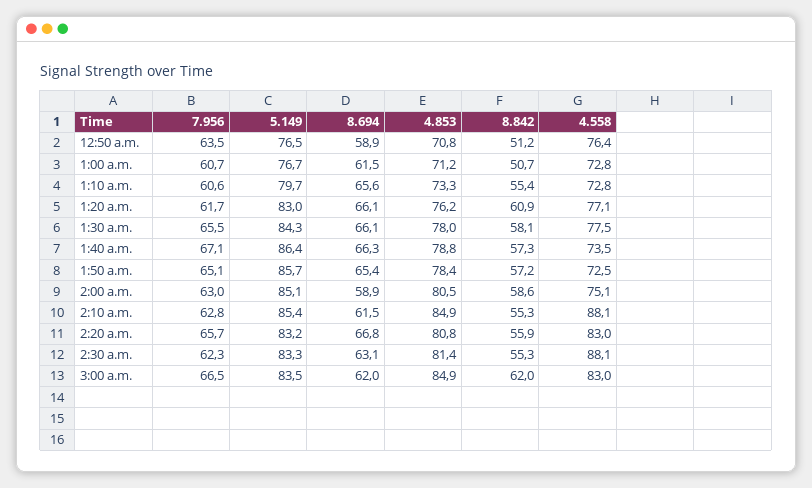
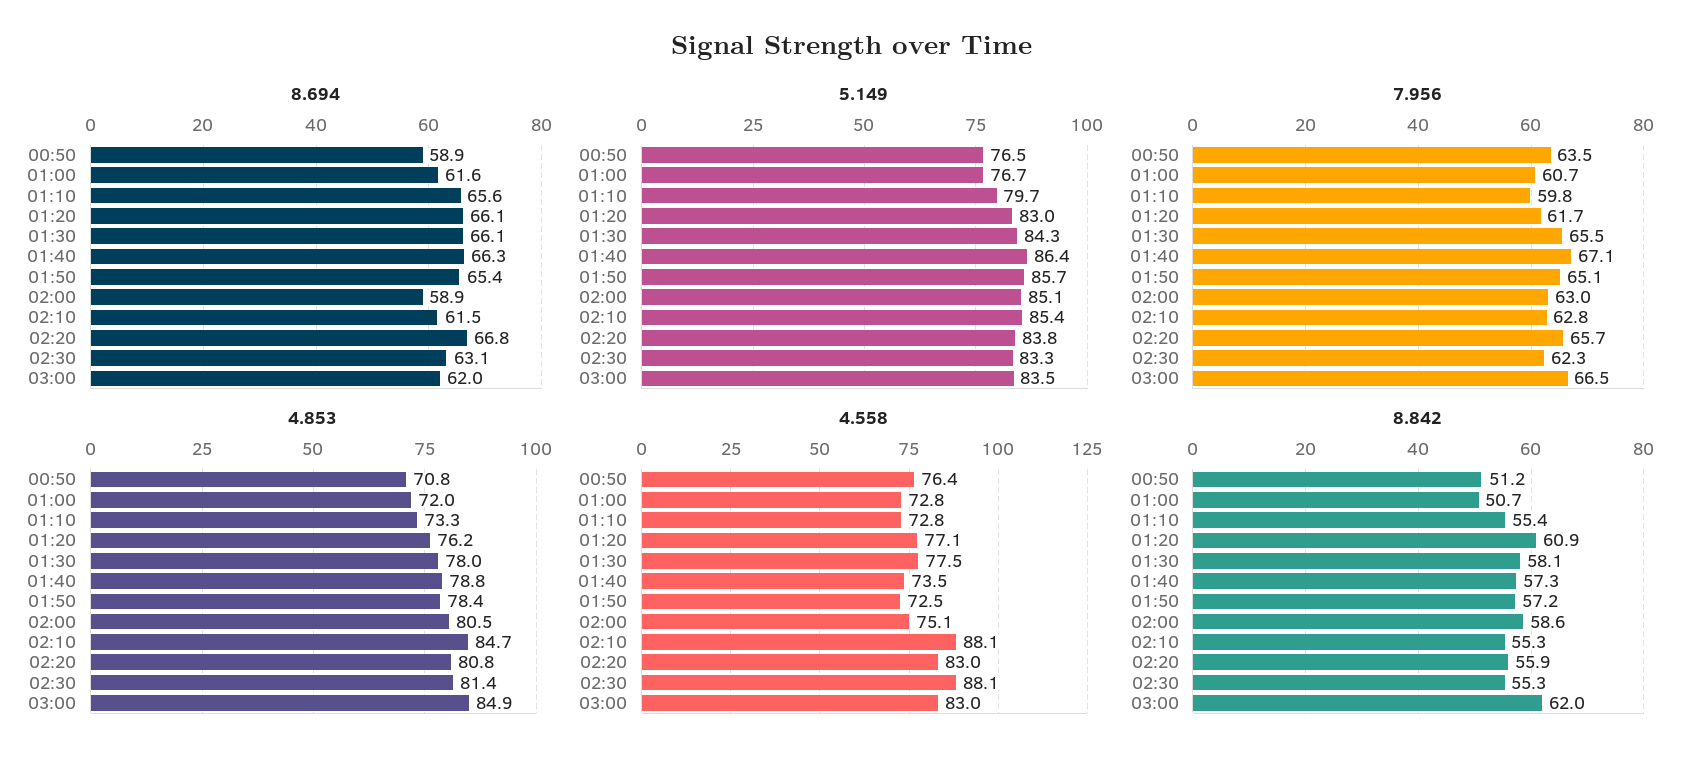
  {
    "7.956": {
      "12:50 a.m.": 63.5,
      "1:00 a.m.": 60.7,
-     "1:10 a.m.": 60.6,
+     "1:10 a.m.": 59.8,
      "1:20 a.m.": 61.7,
      "1:30 a.m.": 65.5,
      "1:40 a.m.": 67.1,
      "1:50 a.m.": 65.1,
      "2:00 a.m.": 63,
      "2:10 a.m.": 62.8,
      "2:20 a.m.": 65.7,
      "2:30 a.m.": 62.3,
      "3:00 a.m.": 66.5
    },
    "5.149": {
      "12:50 a.m.": 76.5,
      "1:00 a.m.": 76.7,
      "1:10 a.m.": 79.7,
      "1:20 a.m.": 83,
      "1:30 a.m.": 84.3,
      "1:40 a.m.": 86.4,
      "1:50 a.m.": 85.7,
      "2:00 a.m.": 85.1,
      "2:10 a.m.": 85.4,
-     "2:20 a.m.": 83.2,
+     "2:20 a.m.": 83.8,
      "2:30 a.m.": 83.3,
      "3:00 a.m.": 83.5
    },
    "8.694": {
      "12:50 a.m.": 58.9,
-     "1:00 a.m.": 61.5,
+     "1:00 a.m.": 61.6,
      "1:10 a.m.": 65.6,
      "1:20 a.m.": 66.1,
      "1:30 a.m.": 66.1,
      "1:40 a.m.": 66.3,
      "1:50 a.m.": 65.4,
      "2:00 a.m.": 58.9,
      "2:10 a.m.": 61.5,
      "2:20 a.m.": 66.8,
      "2:30 a.m.": 63.1,
      "3:00 a.m.": 62
    },
    "4.853": {
      "12:50 a.m.": 70.8,
-     "1:00 a.m.": 71.2,
+     "1:00 a.m.": 72,
      "1:10 a.m.": 73.3,
      "1:20 a.m.": 76.2,
      "1:30 a.m.": 78,
      "1:40 a.m.": 78.8,
      "1:50 a.m.": 78.4,
      "2:00 a.m.": 80.5,
-     "2:10 a.m.": 84.9,
+     "2:10 a.m.": 84.7,
      "2:20 a.m.": 80.8,
      "2:30 a.m.": 81.4,
      "3:00 a.m.": 84.9
    },
    "8.842": {
      "12:50 a.m.": 51.2,
      "1:00 a.m.": 50.7,
      "1:10 a.m.": 55.4,
      "1:20 a.m.": 60.9,
      "1:30 a.m.": 58.1,
      "1:40 a.m.": 57.3,
      "1:50 a.m.": 57.2,
      "2:00 a.m.": 58.6,
      "2:10 a.m.": 55.3,
      "2:20 a.m.": 55.9,
      "2:30 a.m.": 55.3,
      "3:00 a.m.": 62
    },
    "4.558": {
      "12:50 a.m.": 76.4,
      "1:00 a.m.": 72.8,
      "1:10 a.m.": 72.8,
      "1:20 a.m.": 77.1,
      "1:30 a.m.": 77.5,
      "1:40 a.m.": 73.5,
      "1:50 a.m.": 72.5,
      "2:00 a.m.": 75.1,
      "2:10 a.m.": 88.1,
      "2:20 a.m.": 83,
      "2:30 a.m.": 88.1,
      "3:00 a.m.": 83
    }
  }

